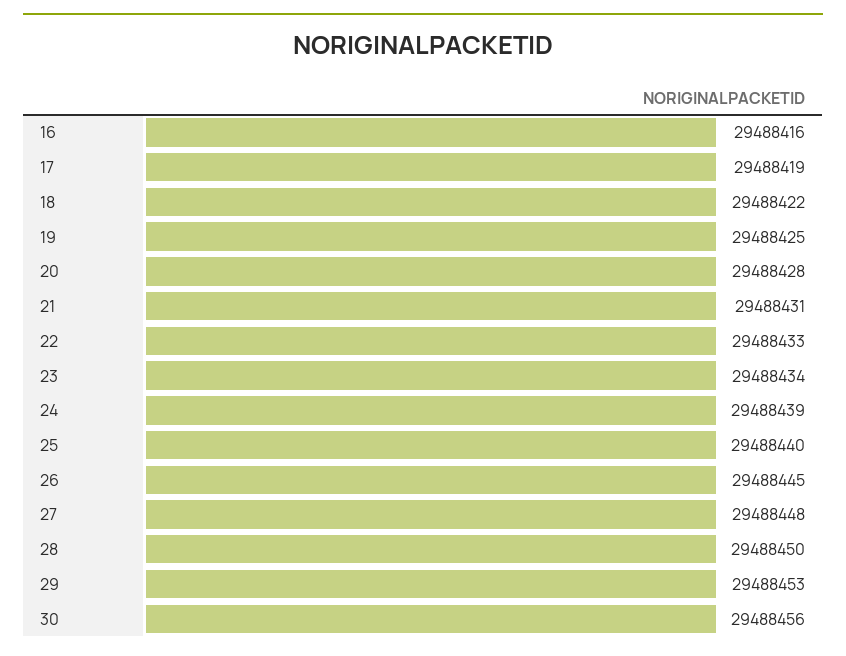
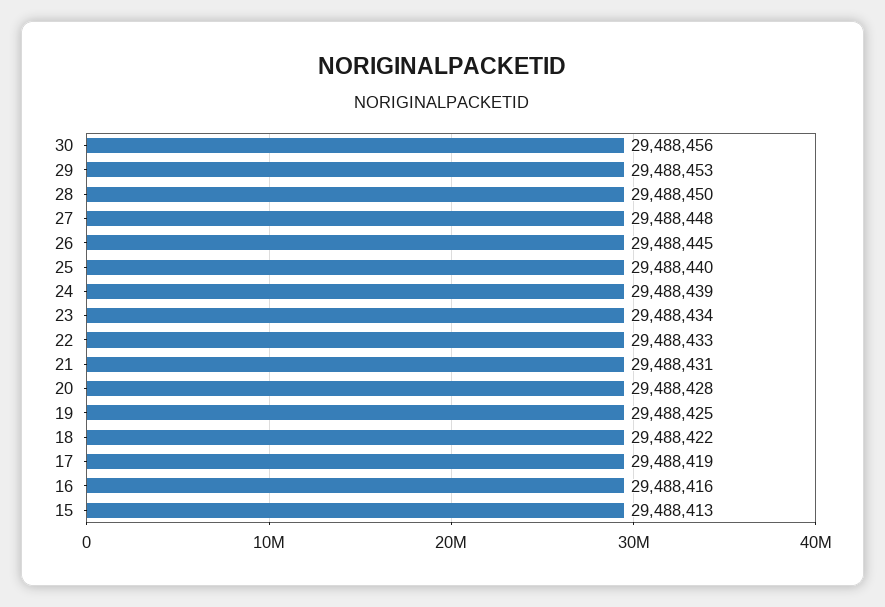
  {
    "16": 29488416,
    "17": 29488419,
    "18": 29488422,
    "19": 29488425,
    "20": 29488428,
    "21": 29488431,
    "22": 29488433,
    "23": 29488434,
    "24": 29488439,
    "25": 29488440,
    "26": 29488445,
    "27": 29488448,
    "28": 29488450,
    "29": 29488453,
-   "30": 29488456
+   "30": 29488456,
+   "15": 29488413
  }

